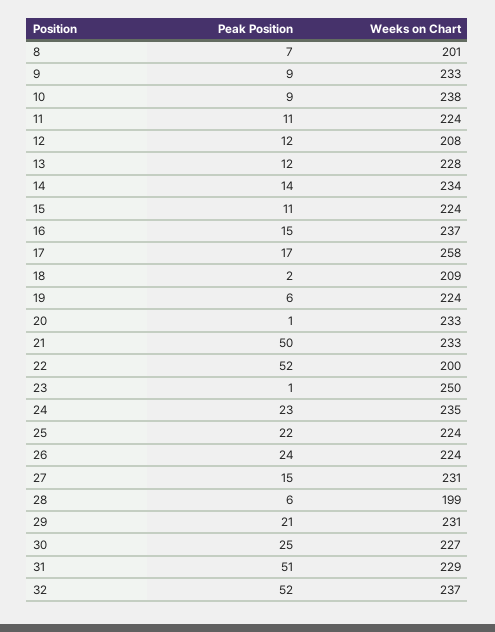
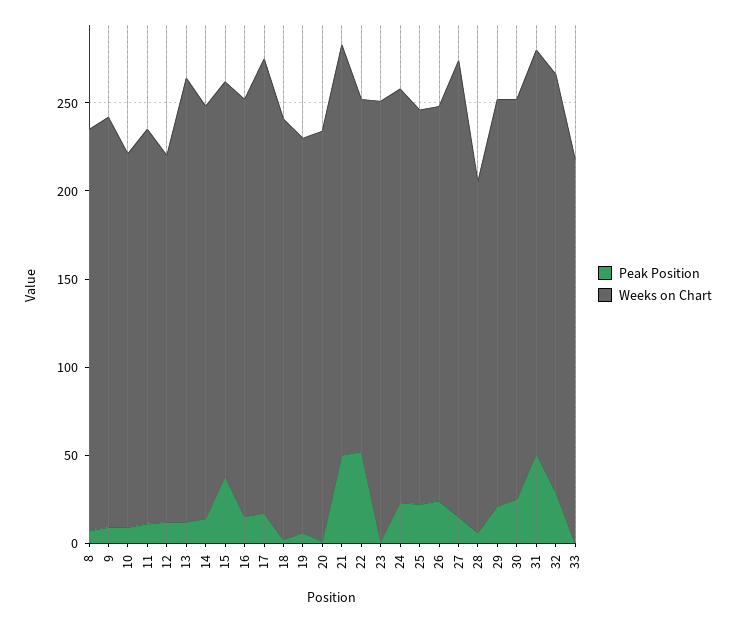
  {
    "Peak Position": {
      "8": 7,
      "9": 9,
      "10": 9,
      "11": 11,
      "12": 12,
      "13": 12,
      "14": 14,
-     "15": 11,
+     "15": 40,
      "16": 15,
      "17": 17,
      "18": 2,
      "19": 6,
      "20": 1,
      "21": 50,
      "22": 52,
      "23": 1,
      "24": 23,
      "25": 22,
      "26": 24,
      "27": 15,
      "28": 6,
      "29": 21,
      "30": 25,
      "31": 51,
-     "32": 52
+     "32": 30,
+     "33": 0
    },
    "Weeks on Chart": {
-     "8": 201,
+     "8": 230,
      "9": 233,
-     "10": 238,
+     "10": 210,
      "11": 224,
      "12": 208,
-     "13": 228,
+     "13": 250,
      "14": 234,
      "15": 224,
      "16": 237,
      "17": 258,
-     "18": 209,
+     "18": 240,
      "19": 224,
      "20": 233,
      "21": 233,
      "22": 200,
      "23": 250,
      "24": 235,
      "25": 224,
      "26": 224,
-     "27": 231,
+     "27": 260,
      "28": 199,
      "29": 231,
      "30": 227,
      "31": 229,
-     "32": 237
+     "32": 237,
+     "33": 220
    }
  }

